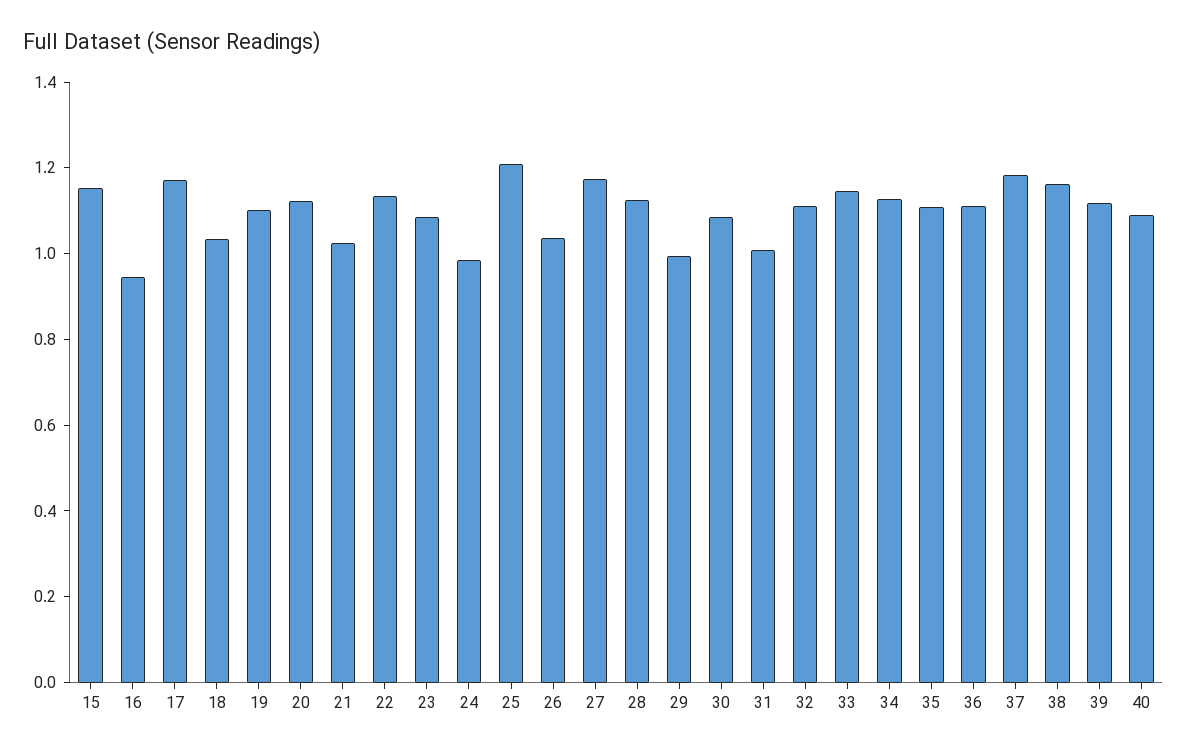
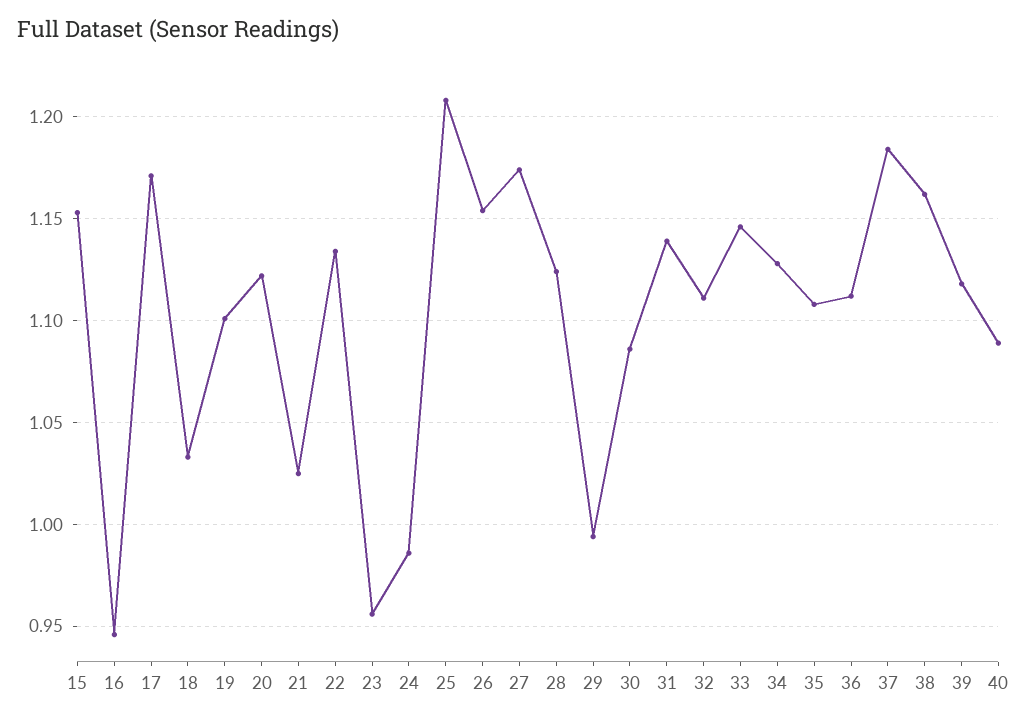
  {
    "15": 1.155,
    "16": 0.945,
    "17": 1.17,
    "18": 1.035,
    "19": 1.1,
    "20": 1.12,
    "21": 1.025,
    "22": 1.135,
-   "23": 1.1,
+   "23": 0.955,
    "24": 0.985,
    "25": 1.21,
-   "26": 1.05,
+   "26": 1.155,
    "27": 1.175,
    "28": 1.125,
    "29": 0.995,
    "30": 1.085,
-   "31": 1,
+   "31": 1.14,
    "32": 1.11,
    "33": 1.145,
    "34": 1.13,
    "35": 1.11,
    "36": 1.11,
    "37": 1.185,
    "38": 1.16,
    "39": 1.12,
    "40": 1.09
  }

